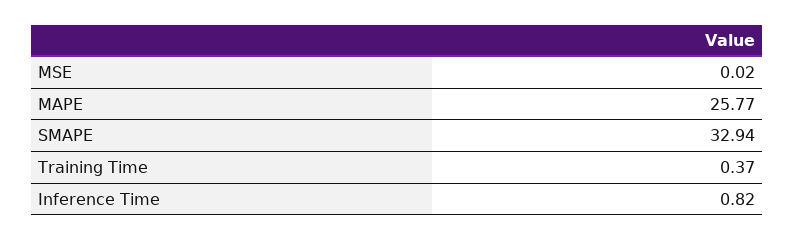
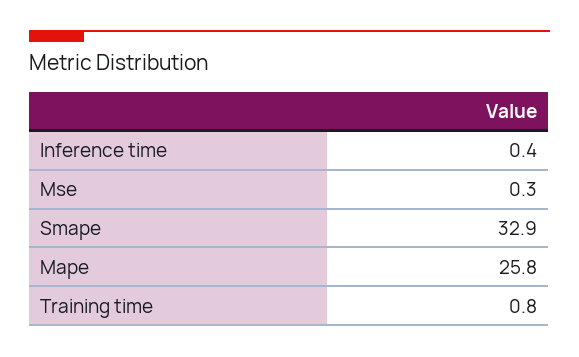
  {
-   "MSE": 0.02,
+   "MSE": 0.3,
    "MAPE": 25.77,
    "SMAPE": 32.94,
-   "Training Time": 0.37,
+   "Training Time": 0.8,
-   "Inference Time": 0.82
+   "Inference Time": 0.4
  }

